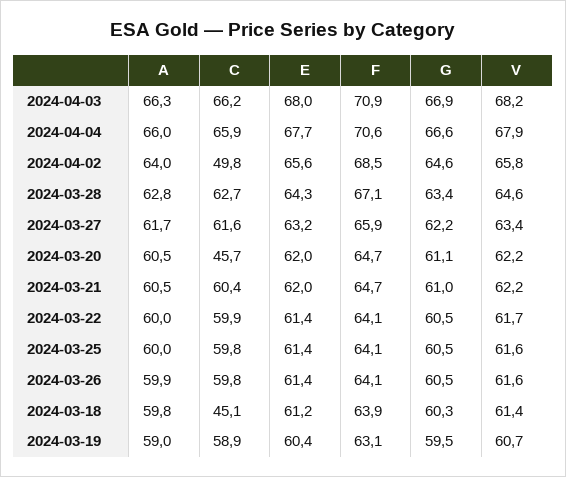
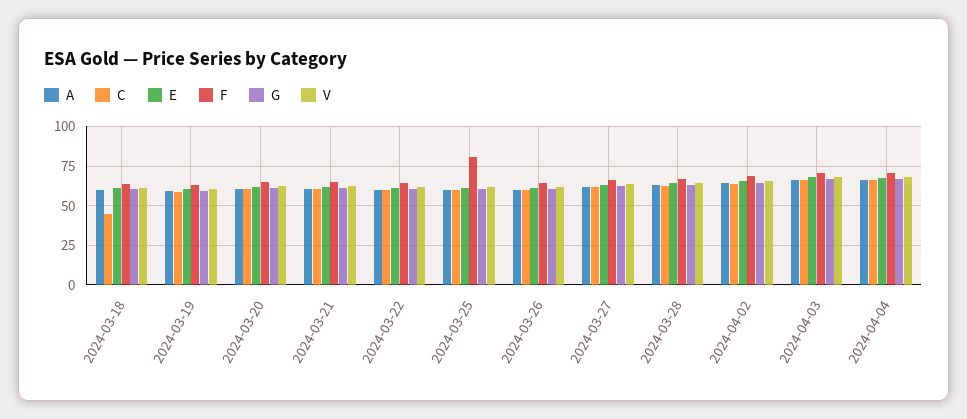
  {
    "A": {
      "2024-04-03": 66.3,
      "2024-04-04": 66,
      "2024-04-02": 64,
      "2024-03-28": 62.8,
      "2024-03-27": 61.7,
      "2024-03-20": 60.5,
      "2024-03-21": 60.5,
      "2024-03-22": 60,
      "2024-03-25": 60,
      "2024-03-26": 59.9,
      "2024-03-18": 59.8,
      "2024-03-19": 59
    },
    "C": {
      "2024-04-03": 66.2,
      "2024-04-04": 65.9,
-     "2024-04-02": 49.8,
+     "2024-04-02": 65,
      "2024-03-28": 62.7,
      "2024-03-27": 61.6,
-     "2024-03-20": 45.7,
+     "2024-03-20": 60,
      "2024-03-21": 60.4,
      "2024-03-22": 59.9,
      "2024-03-25": 59.8,
      "2024-03-26": 59.8,
      "2024-03-18": 45.1,
      "2024-03-19": 58.9
    },
    "E": {
      "2024-04-03": 68,
      "2024-04-04": 67.7,
      "2024-04-02": 65.6,
      "2024-03-28": 64.3,
      "2024-03-27": 63.2,
      "2024-03-20": 62,
      "2024-03-21": 62,
      "2024-03-22": 61.4,
      "2024-03-25": 61.4,
      "2024-03-26": 61.4,
      "2024-03-18": 61.2,
      "2024-03-19": 60.4
    },
    "F": {
      "2024-04-03": 70.9,
      "2024-04-04": 70.6,
      "2024-04-02": 68.5,
      "2024-03-28": 67.1,
      "2024-03-27": 65.9,
      "2024-03-20": 64.7,
      "2024-03-21": 64.7,
      "2024-03-22": 64.1,
-     "2024-03-25": 64.1,
+     "2024-03-25": 80,
      "2024-03-26": 64.1,
      "2024-03-18": 63.9,
      "2024-03-19": 63.1
    },
    "G": {
      "2024-04-03": 66.9,
      "2024-04-04": 66.6,
      "2024-04-02": 64.6,
      "2024-03-28": 63.4,
      "2024-03-27": 62.2,
      "2024-03-20": 61.1,
      "2024-03-21": 61,
      "2024-03-22": 60.5,
      "2024-03-25": 60.5,
      "2024-03-26": 60.5,
      "2024-03-18": 60.3,
      "2024-03-19": 59.5
    },
    "V": {
      "2024-04-03": 68.2,
      "2024-04-04": 67.9,
      "2024-04-02": 65.8,
      "2024-03-28": 64.6,
      "2024-03-27": 63.4,
      "2024-03-20": 62.2,
      "2024-03-21": 62.2,
      "2024-03-22": 61.7,
      "2024-03-25": 61.6,
      "2024-03-26": 61.6,
      "2024-03-18": 61.4,
      "2024-03-19": 60.7
    }
  }

